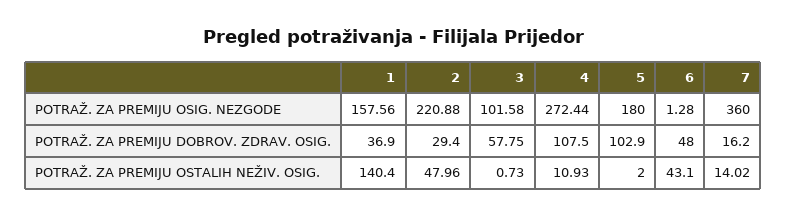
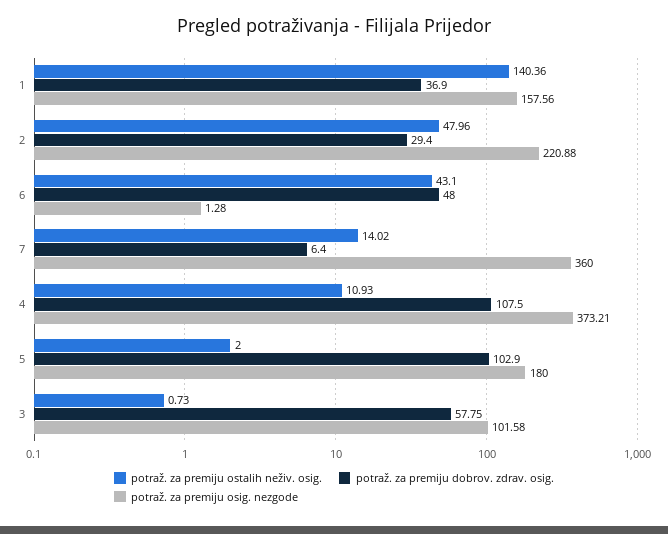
  {
    "POTRAŽ. ZA PREMIJU OSIG. NEZGODE": {
      "1": 157.56,
      "2": 220.88,
      "3": 101.58,
-     "4": 272.44,
+     "4": 373.21,
      "5": 180,
      "6": 1.28,
      "7": 360
    },
    "POTRAŽ. ZA PREMIJU DOBROV. ZDRAV. OSIG.": {
      "1": 36.9,
      "2": 29.4,
      "3": 57.75,
      "4": 107.5,
      "5": 102.9,
      "6": 48,
-     "7": 16.2
+     "7": 6.4
    },
    "POTRAŽ. ZA PREMIJU OSTALIH NEŽIV. OSIG.": {
-     "1": 140.4,
+     "1": 140.36,
      "2": 47.96,
      "3": 0.73,
      "4": 10.93,
      "5": 2,
      "6": 43.1,
      "7": 14.02
    }
  }

